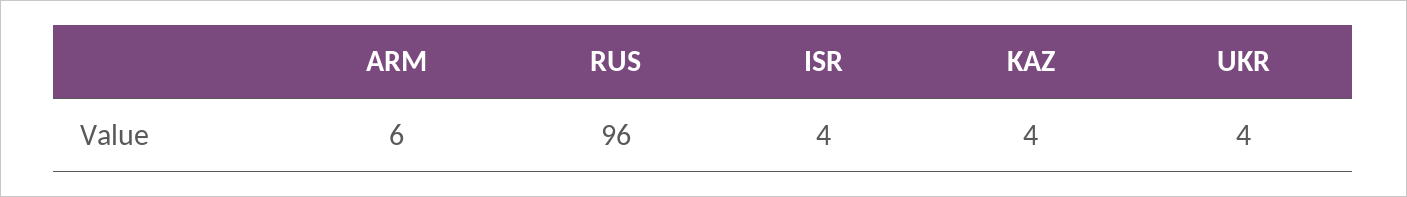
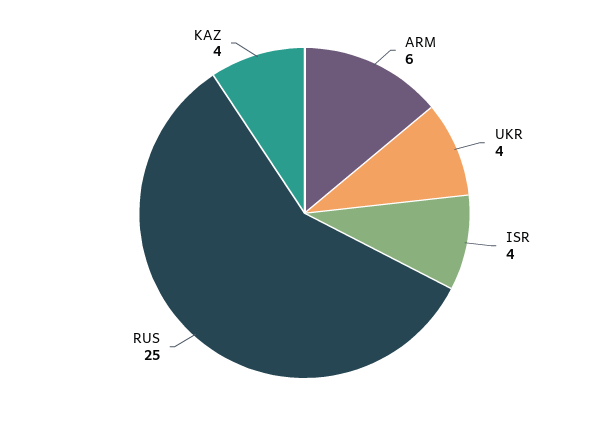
  {
    "ARM": 6,
-   "RUS": 96,
+   "RUS": 25,
    "ISR": 4,
    "KAZ": 4,
    "UKR": 4
  }

